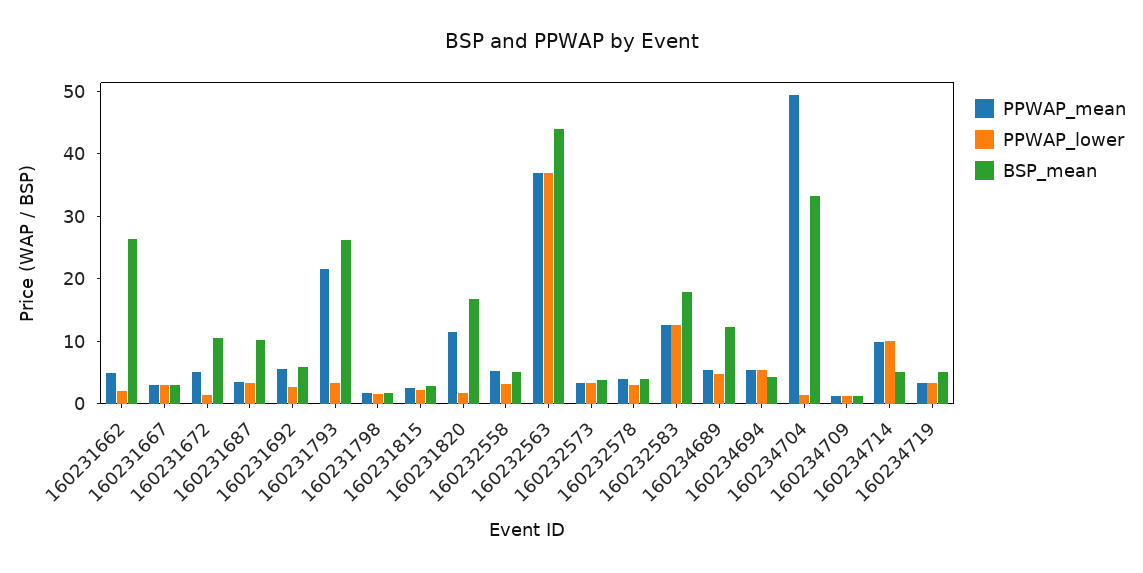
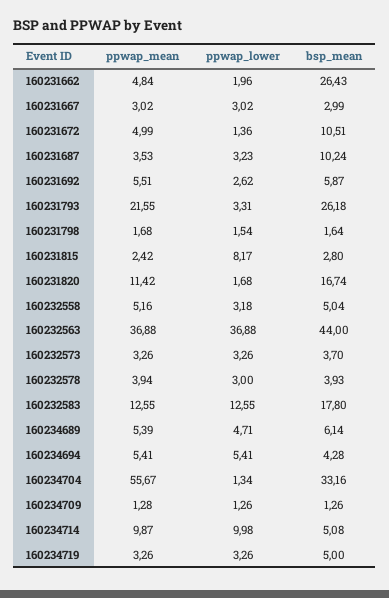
  {
    "PPWAP_mean": {
      "160231662": 4.84,
      "160231667": 3.02,
      "160231672": 4.99,
      "160231687": 3.53,
      "160231692": 5.51,
      "160231793": 21.55,
      "160231798": 1.68,
      "160231815": 2.42,
      "160231820": 11.42,
      "160232558": 5.16,
      "160232563": 36.88,
      "160232573": 3.26,
      "160232578": 3.94,
      "160232583": 12.55,
      "160234689": 5.39,
      "160234694": 5.41,
-     "160234704": 50,
+     "160234704": 55.67,
      "160234709": 1.28,
      "160234714": 9.87,
      "160234719": 3.26
    },
    "PPWAP_lower": {
      "160231662": 1.96,
      "160231667": 3.02,
      "160231672": 1.36,
      "160231687": 3.23,
      "160231692": 2.62,
      "160231793": 3.31,
      "160231798": 1.54,
-     "160231815": 2,
+     "160231815": 8.17,
      "160231820": 1.68,
      "160232558": 3.18,
      "160232563": 36.88,
      "160232573": 3.26,
      "160232578": 3,
      "160232583": 12.55,
      "160234689": 4.71,
      "160234694": 5.41,
      "160234704": 1.34,
      "160234709": 1.26,
      "160234714": 9.98,
      "160234719": 3.26
    },
    "BSP_mean": {
      "160231662": 26.43,
      "160231667": 2.99,
      "160231672": 10.51,
      "160231687": 10.24,
      "160231692": 5.87,
      "160231793": 26.18,
      "160231798": 1.64,
      "160231815": 2.8,
      "160231820": 16.74,
      "160232558": 5.04,
      "160232563": 44,
      "160232573": 3.7,
      "160232578": 3.93,
      "160232583": 17.8,
-     "160234689": 12,
+     "160234689": 6.14,
      "160234694": 4.28,
      "160234704": 33.16,
      "160234709": 1.26,
      "160234714": 5.08,
      "160234719": 5
    }
  }

